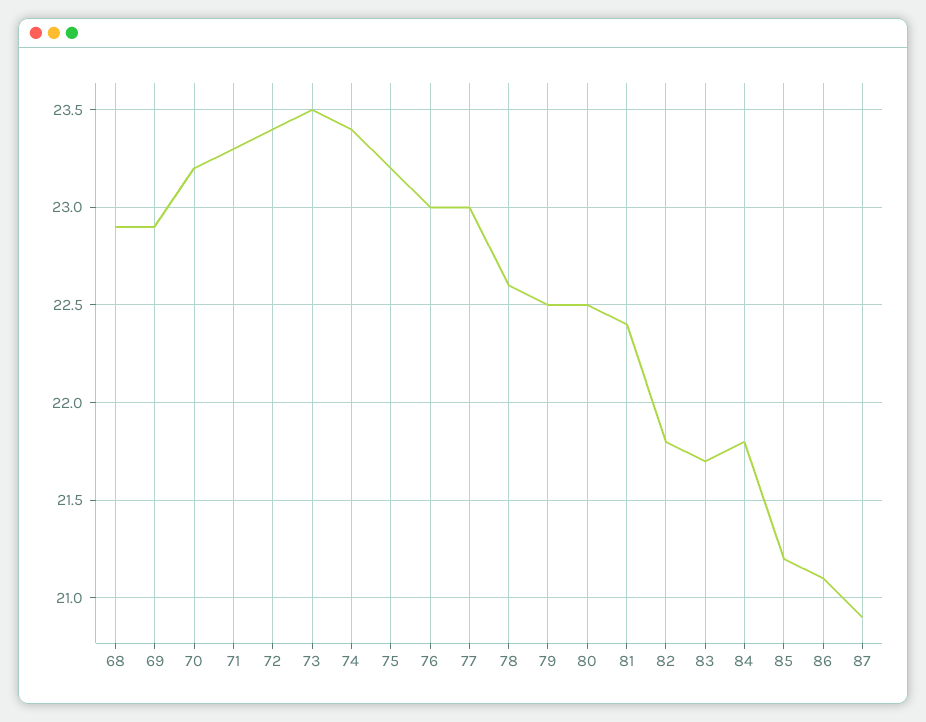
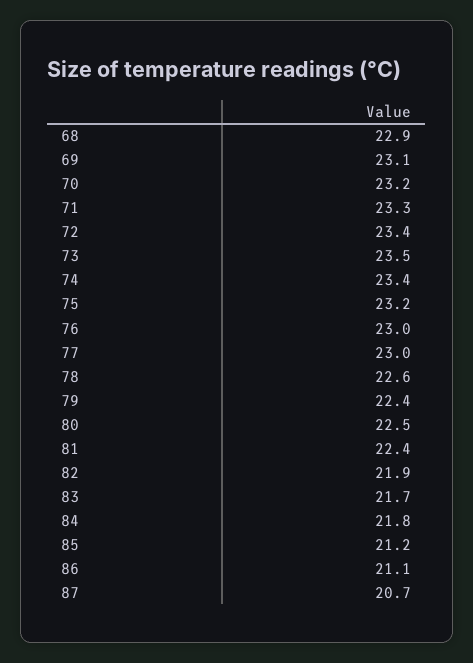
  {
    "68": 22.9,
-   "69": 22.9,
+   "69": 23.1,
    "70": 23.2,
    "71": 23.3,
    "72": 23.4,
    "73": 23.5,
    "74": 23.4,
    "75": 23.2,
    "76": 23,
    "77": 23,
    "78": 22.6,
-   "79": 22.5,
+   "79": 22.4,
    "80": 22.5,
    "81": 22.4,
-   "82": 21.8,
+   "82": 21.9,
    "83": 21.7,
    "84": 21.8,
    "85": 21.2,
    "86": 21.1,
-   "87": 20.9
+   "87": 20.7
  }

